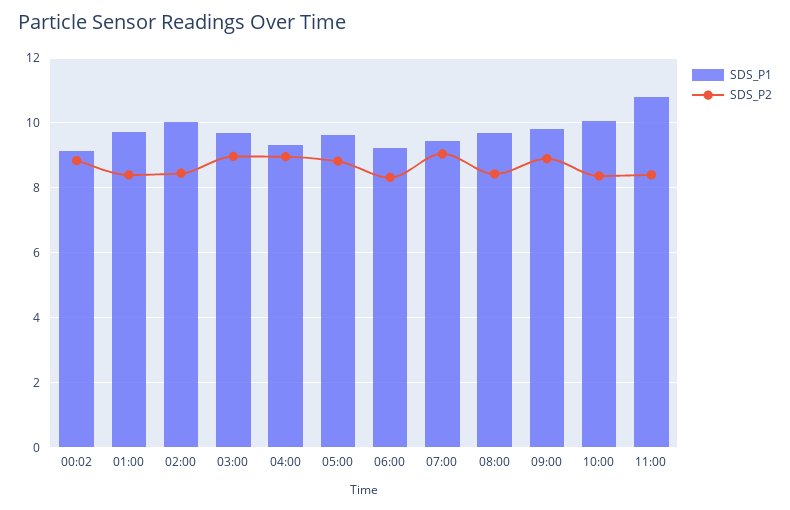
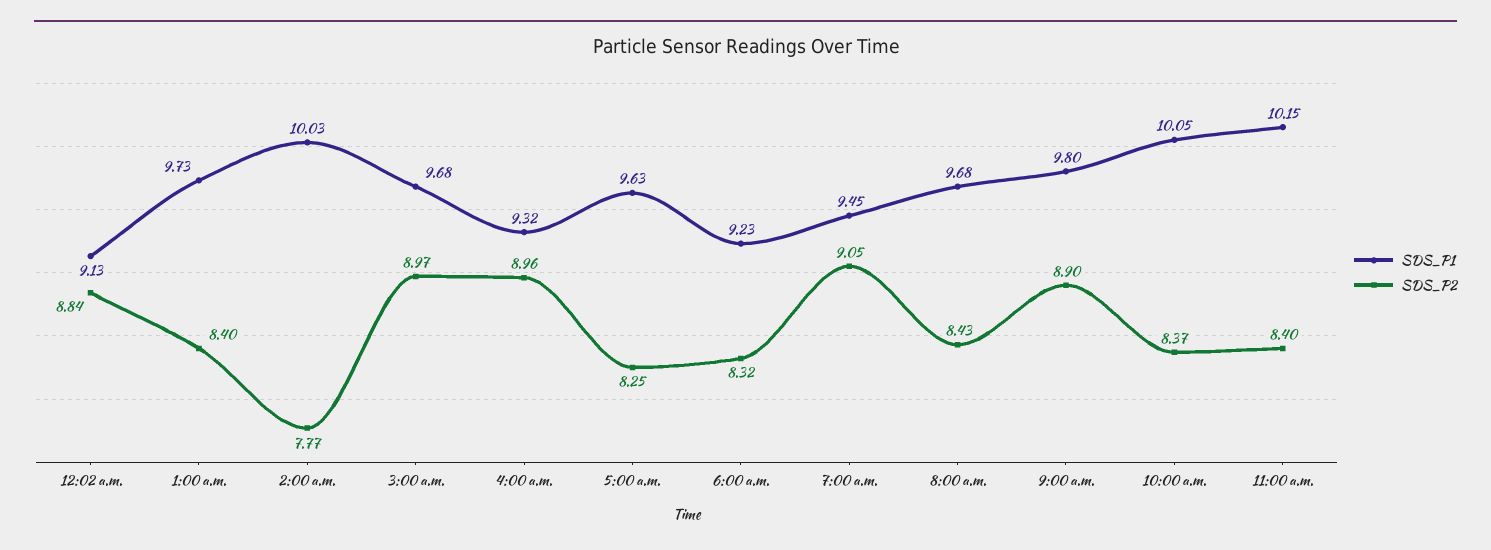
  {
    "SDS_P1": {
      "00:02": 9.13,
      "01:00": 9.73,
      "02:00": 10.03,
      "03:00": 9.68,
      "04:00": 9.32,
      "05:00": 9.63,
      "06:00": 9.23,
      "07:00": 9.45,
      "08:00": 9.68,
      "09:00": 9.8,
      "10:00": 10.05,
-     "11:00": 10.8
+     "11:00": 10.15
    },
    "SDS_P2": {
      "00:02": 8.84,
      "01:00": 8.4,
-     "02:00": 8.4,
+     "02:00": 7.77,
      "03:00": 8.97,
      "04:00": 8.96,
-     "05:00": 8.8,
+     "05:00": 8.25,
      "06:00": 8.32,
      "07:00": 9.05,
      "08:00": 8.43,
      "09:00": 8.9,
      "10:00": 8.37,
      "11:00": 8.4
    }
  }

